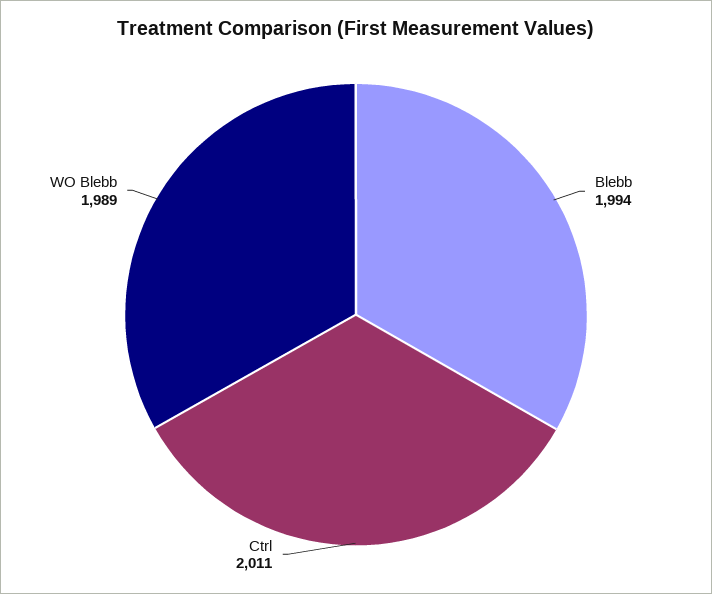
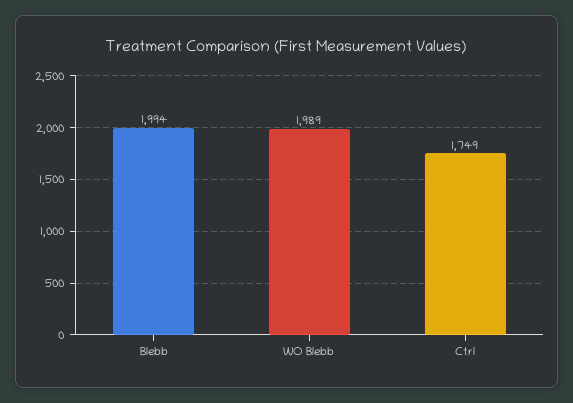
  {
    "Blebb": 1994,
-   "Ctrl": 2011,
+   "Ctrl": 1749,
    "WO Blebb": 1989
  }

